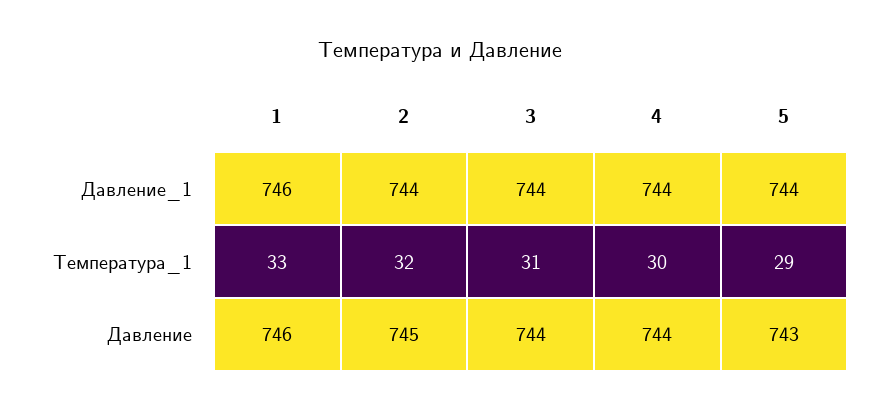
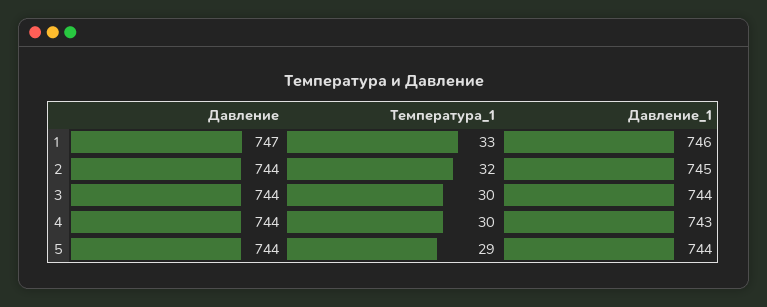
  {
    "1": {
      "Давление_1": 746,
      "Температура_1": 33,
-     "Давление": 746
+     "Давление": 747
    },
    "2": {
-     "Давление_1": 744,
+     "Давление_1": 745,
      "Температура_1": 32,
-     "Давление": 745
+     "Давление": 744
    },
    "3": {
      "Давление_1": 744,
-     "Температура_1": 31,
+     "Температура_1": 30,
      "Давление": 744
    },
    "4": {
-     "Давление_1": 744,
+     "Давление_1": 743,
      "Температура_1": 30,
      "Давление": 744
    },
    "5": {
      "Давление_1": 744,
      "Температура_1": 29,
-     "Давление": 743
+     "Давление": 744
    }
  }

